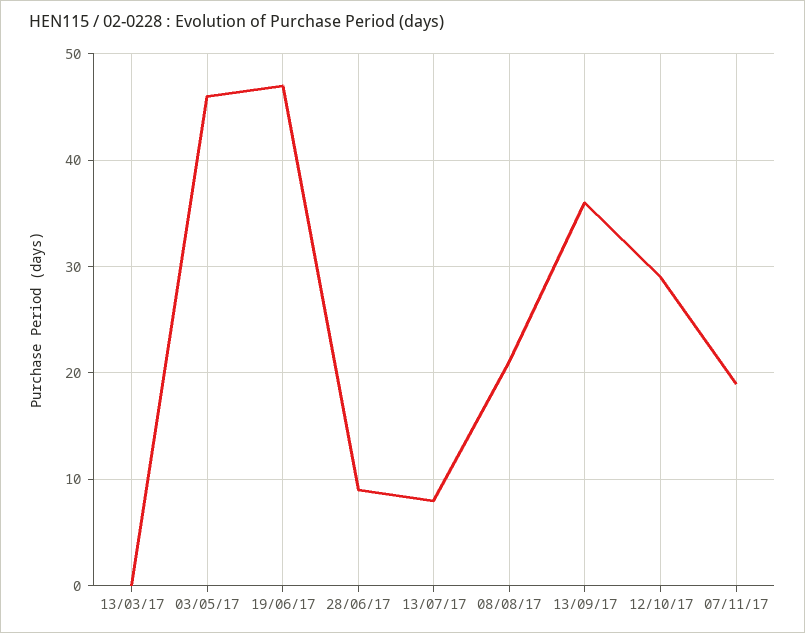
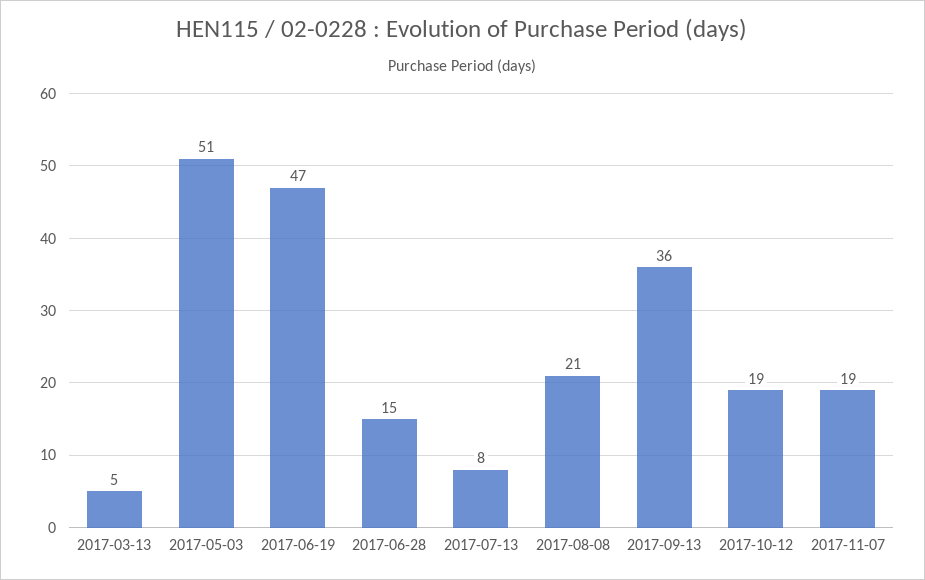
  {
-   "13/03/17": 0,
+   "13/03/17": 5,
-   "03/05/17": 46,
+   "03/05/17": 51,
    "19/06/17": 47,
-   "28/06/17": 9,
+   "28/06/17": 15,
    "13/07/17": 8,
    "08/08/17": 21,
    "13/09/17": 36,
-   "12/10/17": 29,
+   "12/10/17": 19,
    "07/11/17": 19
  }

